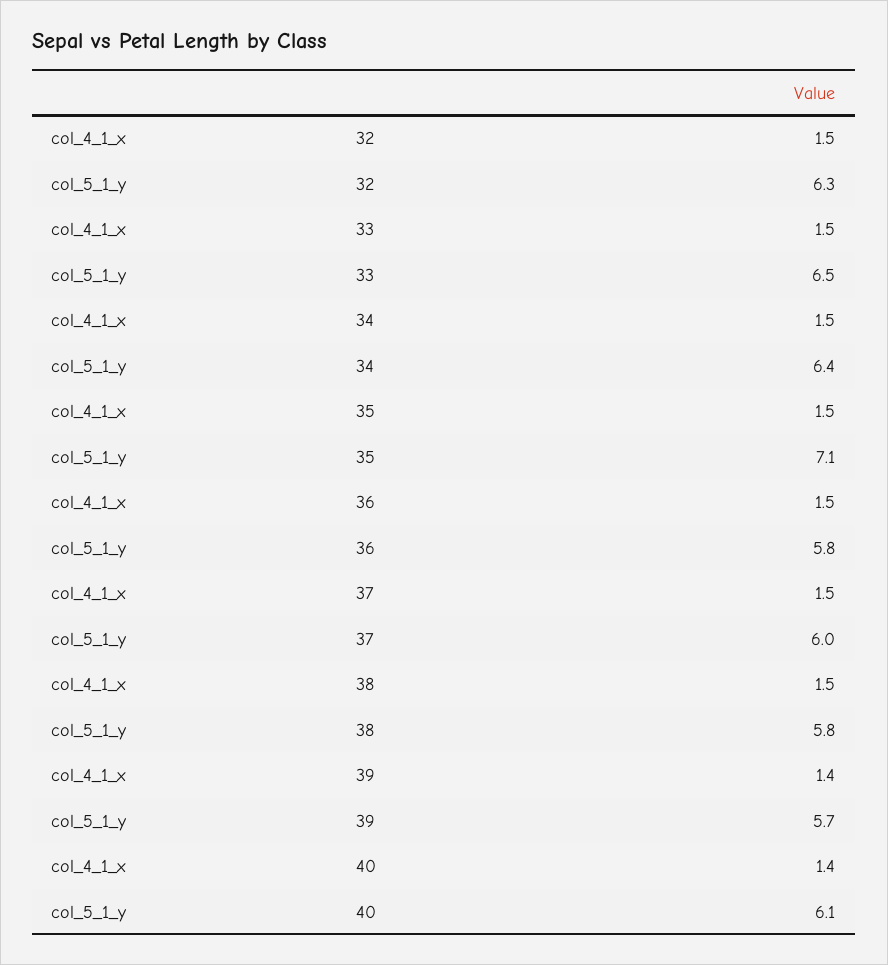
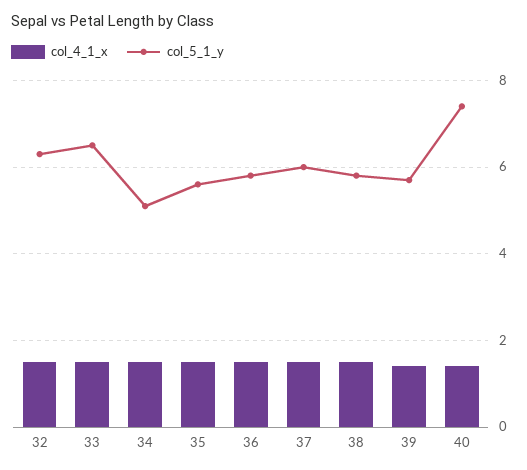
  {
    "col_4_1_x": {
      "32": 1.5,
      "33": 1.5,
      "34": 1.5,
      "35": 1.5,
      "36": 1.5,
      "37": 1.5,
      "38": 1.5,
      "39": 1.4,
      "40": 1.4
    },
    "col_5_1_y": {
      "32": 6.3,
      "33": 6.5,
-     "34": 6.4,
+     "34": 5,
-     "35": 7.1,
+     "35": 5.5,
      "36": 5.8,
      "37": 6,
      "38": 5.8,
      "39": 5.7,
-     "40": 6.1
+     "40": 7.5
    }
  }

